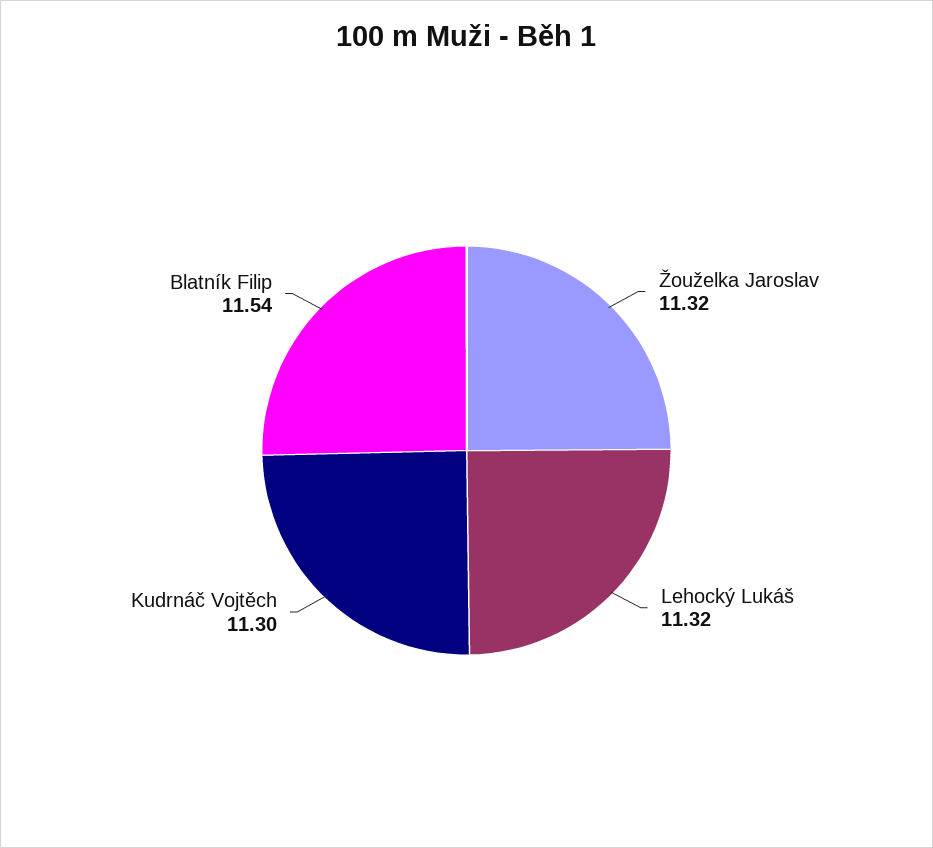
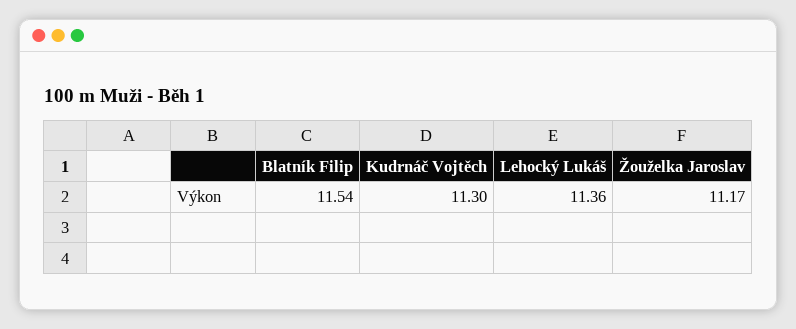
  {
-   "Žouželka Jaroslav": 11.32,
+   "Žouželka Jaroslav": 11.17,
-   "Lehocký Lukáš": 11.32,
+   "Lehocký Lukáš": 11.36,
    "Kudrnáč Vojtěch": 11.3,
    "Blatník Filip": 11.54
  }

